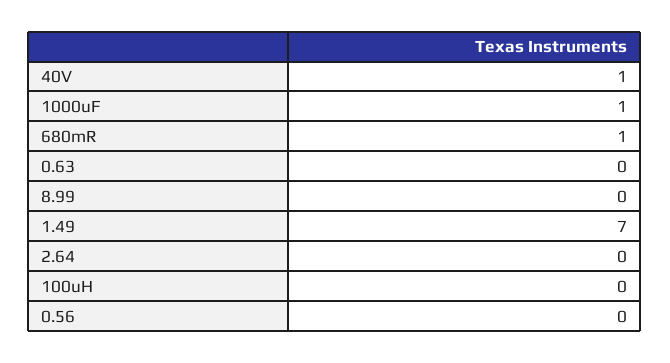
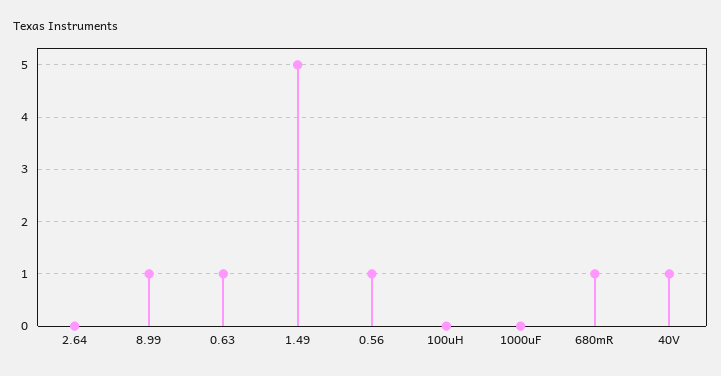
  {
    "40V": 1,
-   "1000uF": 1,
+   "1000uF": 0,
    "680mR": 1,
-   "0.63": 0,
+   "0.63": 1,
-   "8.99": 0,
+   "8.99": 1,
-   "1.49": 7,
+   "1.49": 5,
    "2.64": 0,
    "100uH": 0,
-   "0.56": 0
+   "0.56": 1
  }

